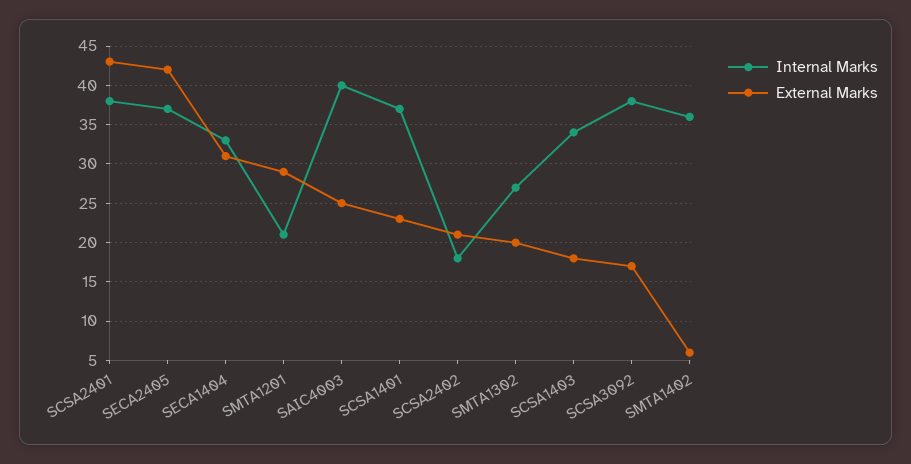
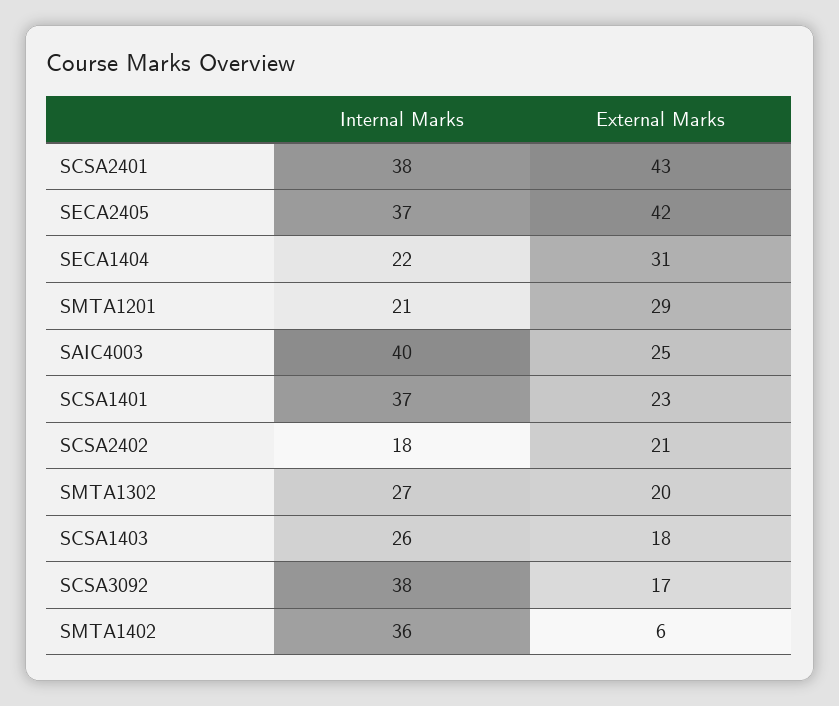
  {
    "Internal Marks": {
      "SCSA2401": 38,
      "SECA2405": 37,
-     "SECA1404": 33,
+     "SECA1404": 22,
      "SMTA1201": 21,
      "SAIC4003": 40,
      "SCSA1401": 37,
      "SCSA2402": 18,
      "SMTA1302": 27,
-     "SCSA1403": 34,
+     "SCSA1403": 26,
      "SCSA3092": 38,
      "SMTA1402": 36
    },
    "External Marks": {
      "SCSA2401": 43,
      "SECA2405": 42,
      "SECA1404": 31,
      "SMTA1201": 29,
      "SAIC4003": 25,
      "SCSA1401": 23,
      "SCSA2402": 21,
      "SMTA1302": 20,
      "SCSA1403": 18,
      "SCSA3092": 17,
      "SMTA1402": 6
    }
  }

